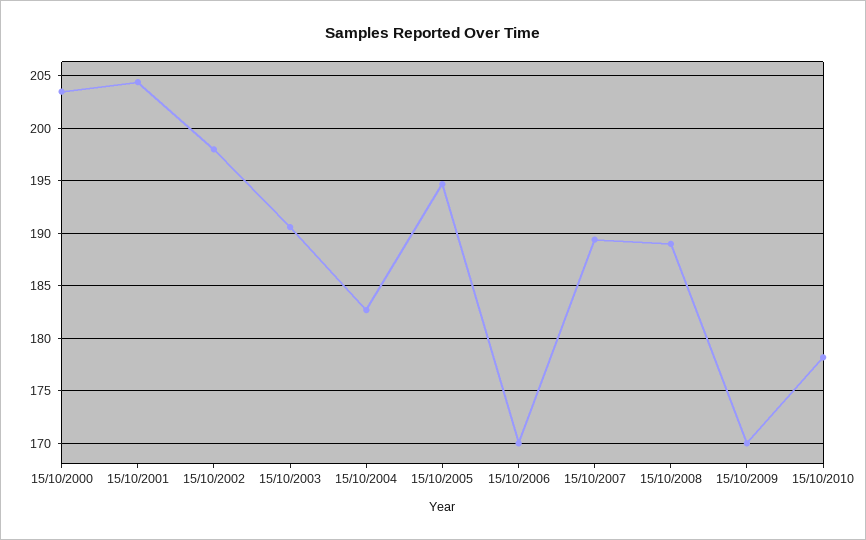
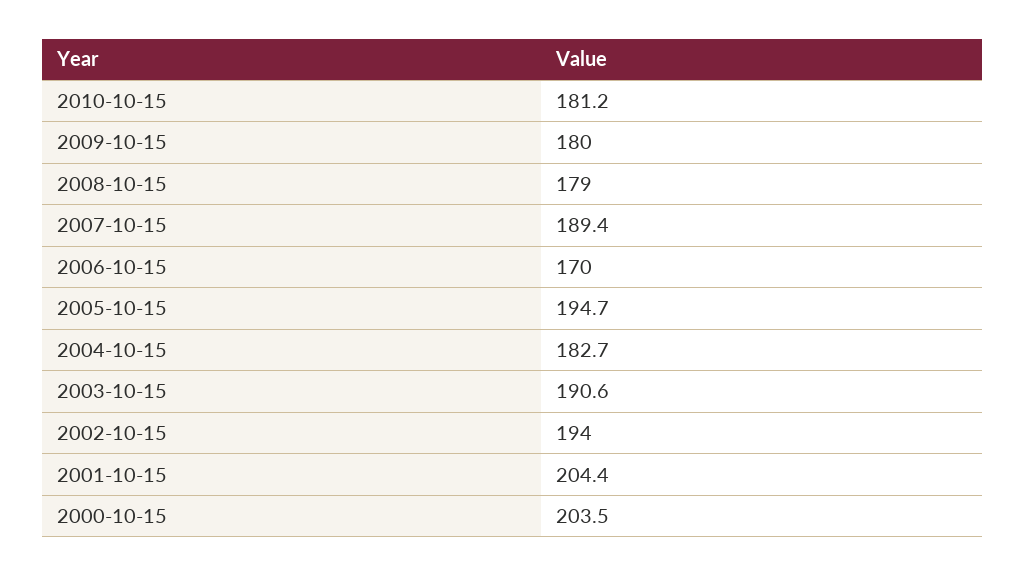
  {
    "15/10/2000": 203.5,
    "15/10/2001": 204.4,
-   "15/10/2002": 198,
+   "15/10/2002": 194,
    "15/10/2003": 190.6,
    "15/10/2004": 182.7,
    "15/10/2005": 194.7,
    "15/10/2006": 170,
    "15/10/2007": 189.4,
-   "15/10/2008": 189,
+   "15/10/2008": 179,
-   "15/10/2009": 170,
+   "15/10/2009": 180,
-   "15/10/2010": 178
+   "15/10/2010": 181.2
  }

